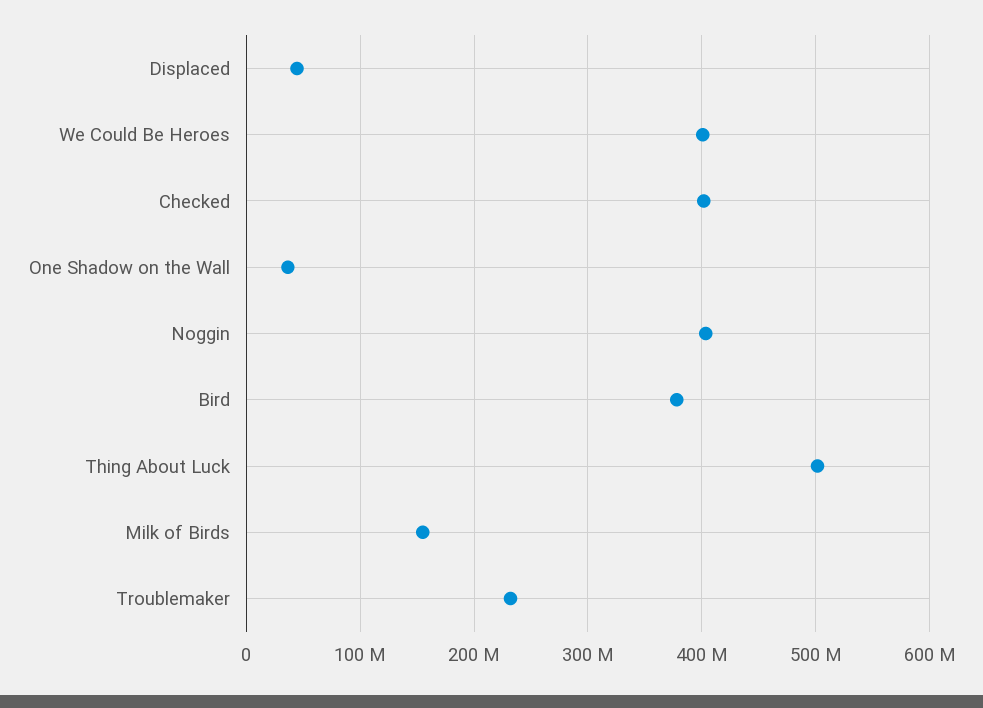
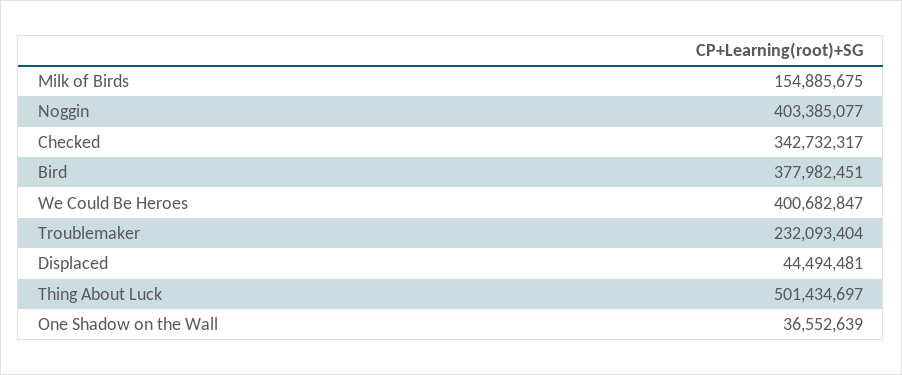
  {
    "Displaced": 44494481,
    "We Could Be Heroes": 400682847,
-   "Checked": 400000000,
+   "Checked": 342732317,
    "One Shadow on the Wall": 36552639,
    "Noggin": 403385077,
    "Bird": 377982451,
    "Thing About Luck": 501434697,
    "Milk of Birds": 154885675,
    "Troublemaker": 232093404
  }

